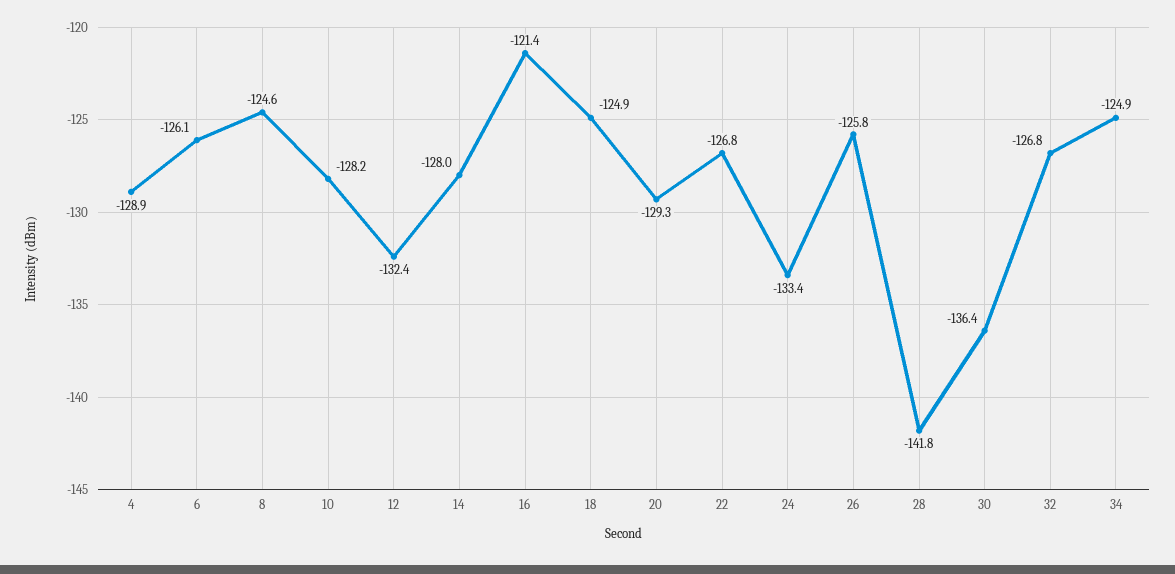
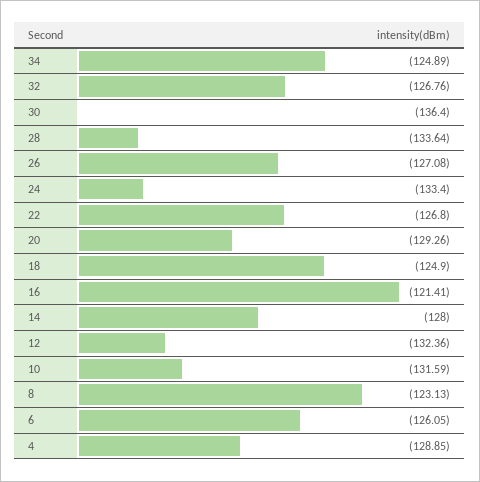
  {
    "4": -128.85,
    "6": -126.05,
-   "8": -124.6,
+   "8": -123.13,
-   "10": -128.2,
+   "10": -131.59,
    "12": -132.36,
    "14": -128,
    "16": -121.41,
    "18": -124.9,
    "20": -129.26,
    "22": -126.8,
    "24": -133.4,
-   "26": -125.8,
+   "26": -127.08,
-   "28": -141.8,
+   "28": -133.64,
    "30": -136.4,
    "32": -126.76,
    "34": -124.89
  }

